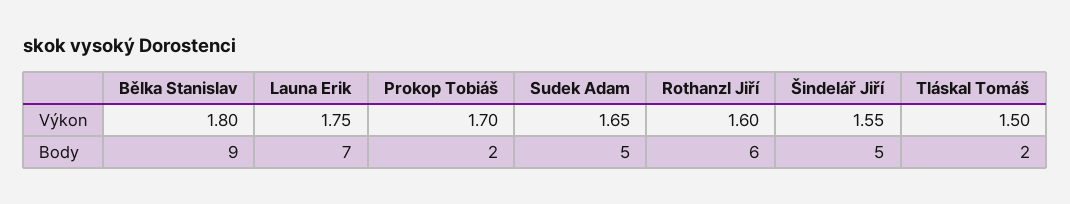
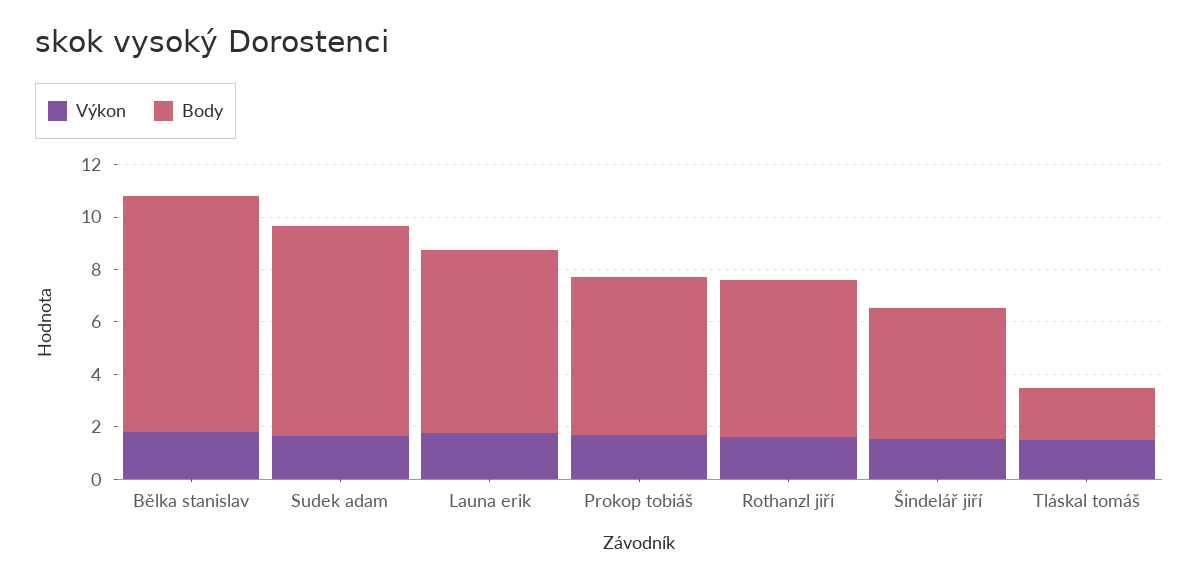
  {
    "Výkon": {
      "Bělka Stanislav": 1.8,
      "Launa Erik": 1.75,
      "Prokop Tobiáš": 1.7,
      "Sudek Adam": 1.65,
      "Rothanzl Jiří": 1.6,
      "Šindelář Jiří": 1.55,
      "Tláskal Tomáš": 1.5
    },
    "Body": {
      "Bělka Stanislav": 9,
      "Launa Erik": 7,
-     "Prokop Tobiáš": 2,
+     "Prokop Tobiáš": 6,
-     "Sudek Adam": 5,
+     "Sudek Adam": 8,
      "Rothanzl Jiří": 6,
      "Šindelář Jiří": 5,
      "Tláskal Tomáš": 2
    }
  }

